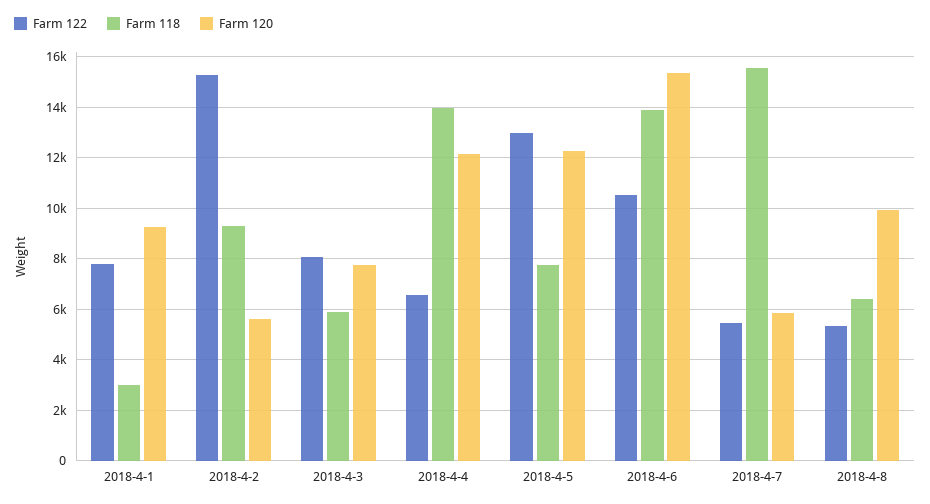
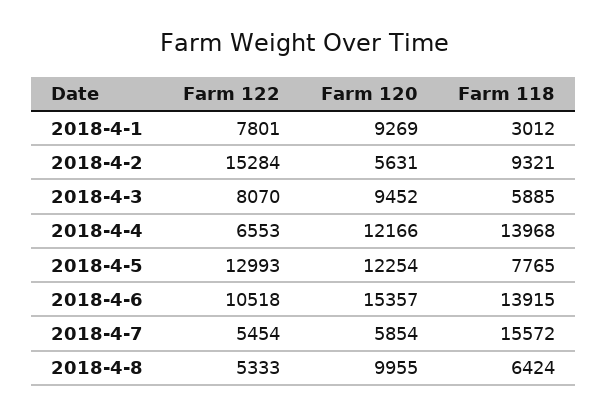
  {
    "Farm 122": {
      "2018-4-1": 7801,
      "2018-4-2": 15284,
      "2018-4-3": 8070,
      "2018-4-4": 6553,
      "2018-4-5": 12993,
      "2018-4-6": 10518,
      "2018-4-7": 5454,
      "2018-4-8": 5333
    },
    "Farm 118": {
      "2018-4-1": 3012,
      "2018-4-2": 9321,
      "2018-4-3": 5885,
      "2018-4-4": 13968,
      "2018-4-5": 7765,
      "2018-4-6": 13915,
      "2018-4-7": 15572,
      "2018-4-8": 6424
    },
    "Farm 120": {
      "2018-4-1": 9269,
      "2018-4-2": 5631,
-     "2018-4-3": 7750,
+     "2018-4-3": 9452,
      "2018-4-4": 12166,
      "2018-4-5": 12254,
      "2018-4-6": 15357,
      "2018-4-7": 5854,
      "2018-4-8": 9955
    }
  }

